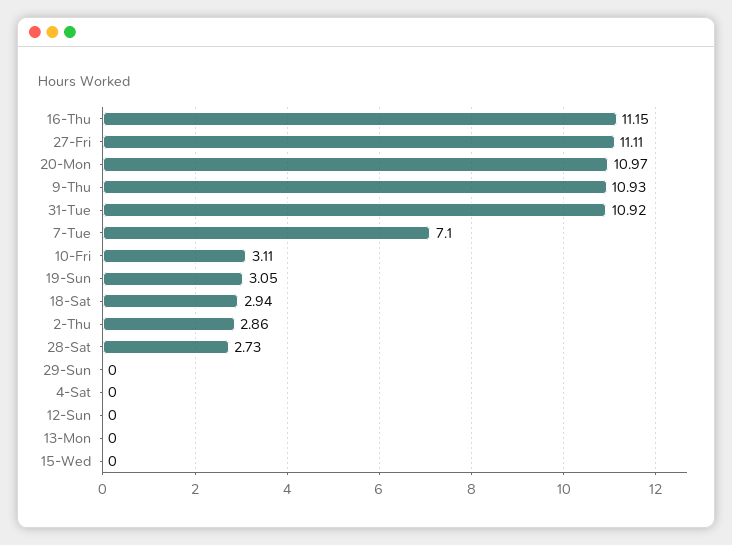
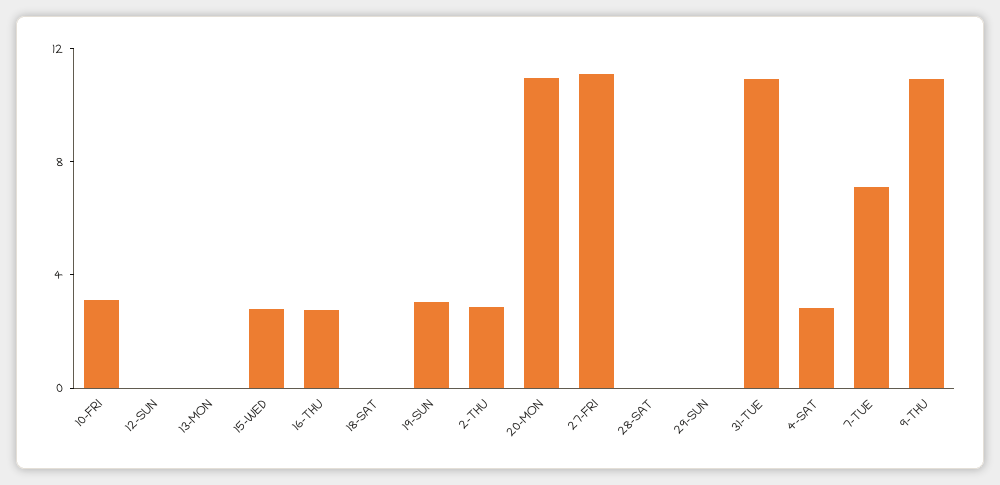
  {
-   "16-Thu": 11.15,
+   "16-Thu": 3,
    "27-Fri": 11.11,
    "20-Mon": 10.97,
    "9-Thu": 10.93,
    "31-Tue": 10.92,
    "7-Tue": 7.1,
    "10-Fri": 3.11,
    "19-Sun": 3.05,
-   "18-Sat": 2.94,
+   "18-Sat": 0,
    "2-Thu": 2.86,
-   "28-Sat": 2.73,
+   "28-Sat": 0,
    "29-Sun": 0,
-   "4-Sat": 0,
+   "4-Sat": 3,
    "12-Sun": 0,
    "13-Mon": 0,
-   "15-Wed": 0
+   "15-Wed": 3
  }

